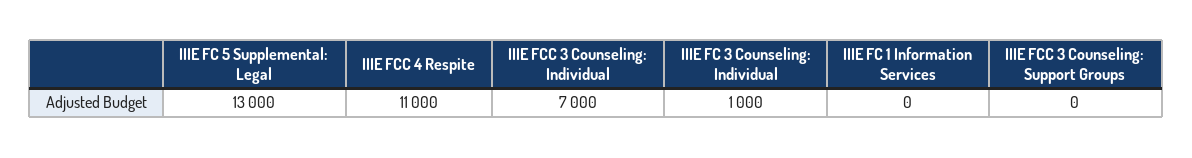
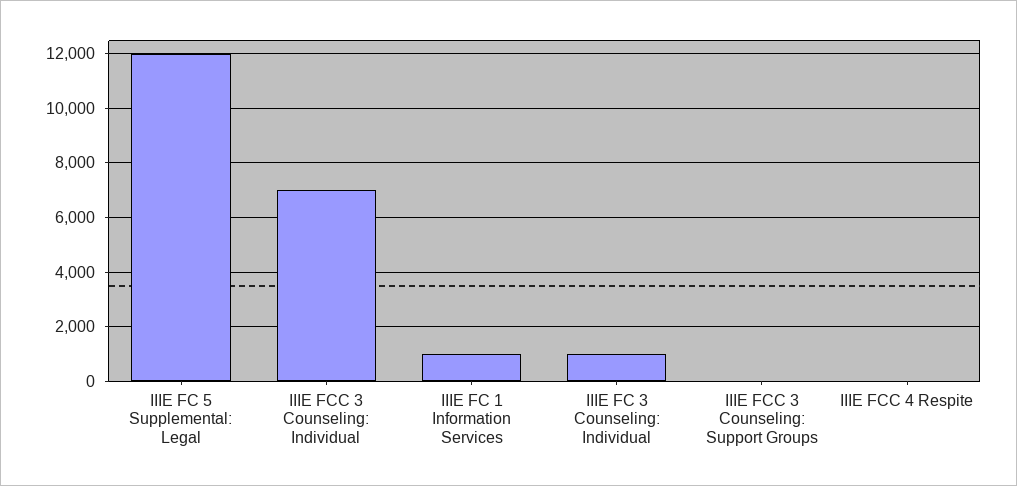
  {
-   "IIIE FC 5 Supplemental: Legal": 13000,
+   "IIIE FC 5 Supplemental: Legal": 12000,
-   "IIIE FCC 4 Respite": 11000,
+   "IIIE FCC 4 Respite": 0,
    "IIIE FCC 3 Counseling: Individual": 7000,
    "IIIE FC 3 Counseling: Individual": 1000,
-   "IIIE FC 1 Information Services": 0,
+   "IIIE FC 1 Information Services": 1000,
    "IIIE FCC 3 Counseling: Support Groups": 0
  }

